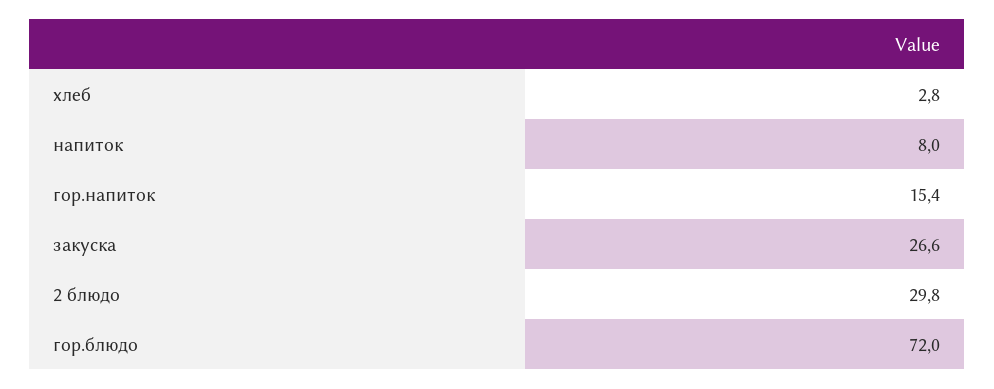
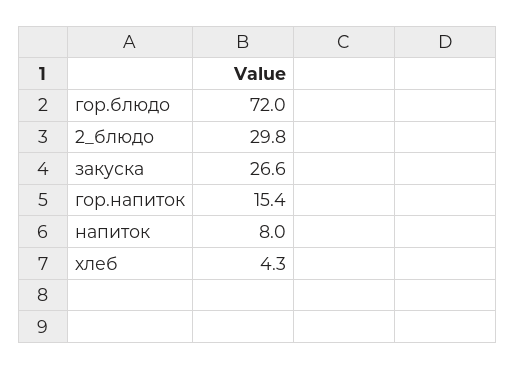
  {
-   "хлеб": 2.8,
+   "хлеб": 4.3,
    "напиток": 8,
    "гор.напиток": 15.4,
    "закуска": 26.6,
    "2 блюдо": 29.8,
    "гор.блюдо": 72
  }

